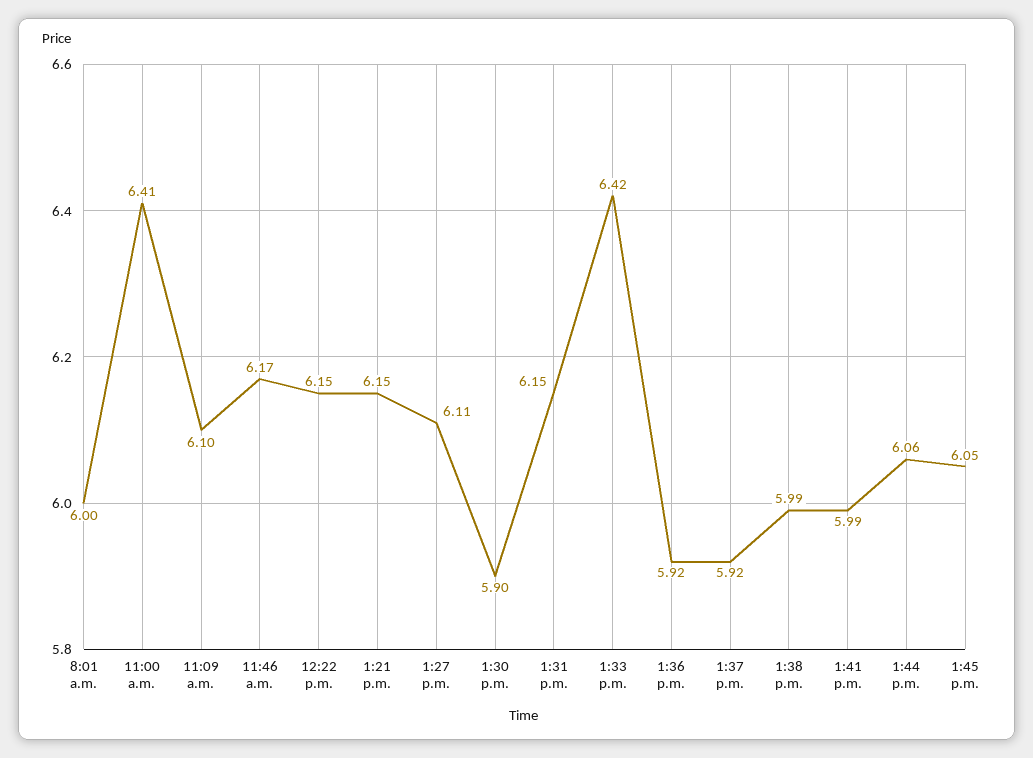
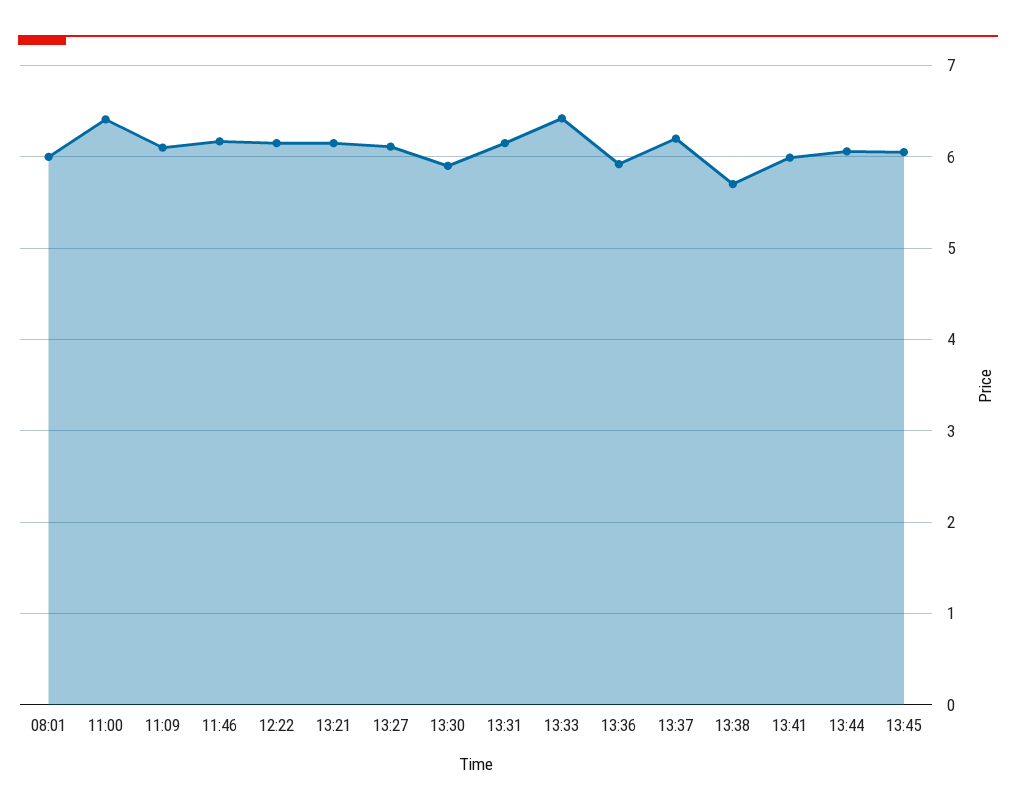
  {
    "8:01 a.m.": 6,
    "11:00 a.m.": 6.41,
    "11:09 a.m.": 6.1,
    "11:46 a.m.": 6.17,
    "12:22 p.m.": 6.15,
    "1:21 p.m.": 6.15,
    "1:27 p.m.": 6.11,
    "1:30 p.m.": 5.9,
    "1:31 p.m.": 6.15,
    "1:33 p.m.": 6.42,
    "1:36 p.m.": 5.92,
-   "1:37 p.m.": 5.92,
+   "1:37 p.m.": 6.2,
-   "1:38 p.m.": 5.99,
+   "1:38 p.m.": 5.7,
    "1:41 p.m.": 5.99,
    "1:44 p.m.": 6.06,
    "1:45 p.m.": 6.05
  }

